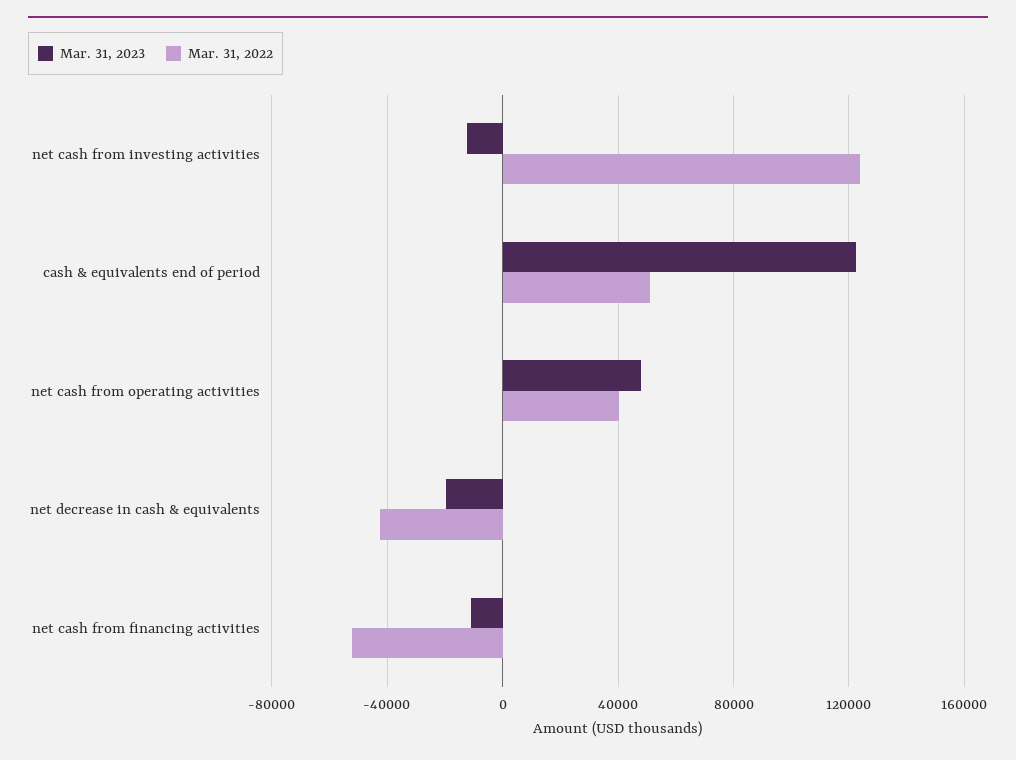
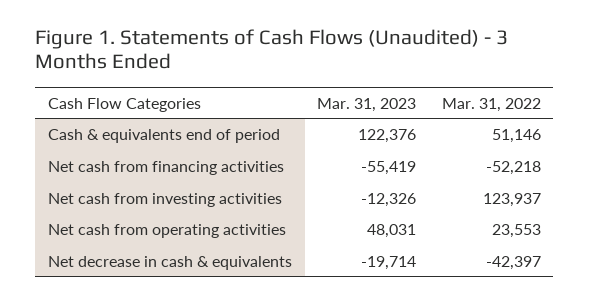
  {
    "Mar. 31, 2023": {
      "net cash from investing activities": -12326,
      "cash & equivalents end of period": 122376,
      "net cash from operating activities": 48031,
      "net decrease in cash & equivalents": -19714,
-     "net cash from financing activities": -10000
+     "net cash from financing activities": -55419
    },
    "Mar. 31, 2022": {
      "net cash from investing activities": 123937,
      "cash & equivalents end of period": 51146,
-     "net cash from operating activities": 40000,
+     "net cash from operating activities": 23553,
      "net decrease in cash & equivalents": -42397,
      "net cash from financing activities": -52218
    }
  }

